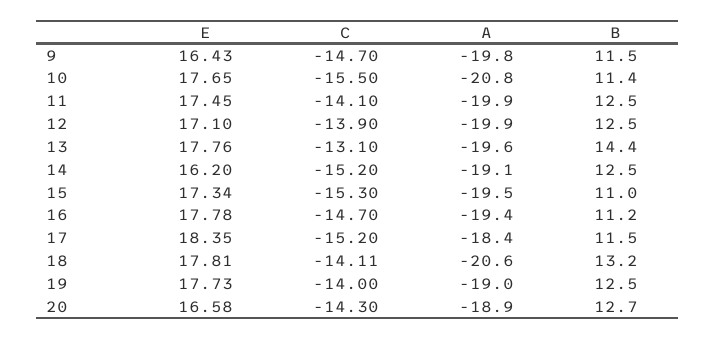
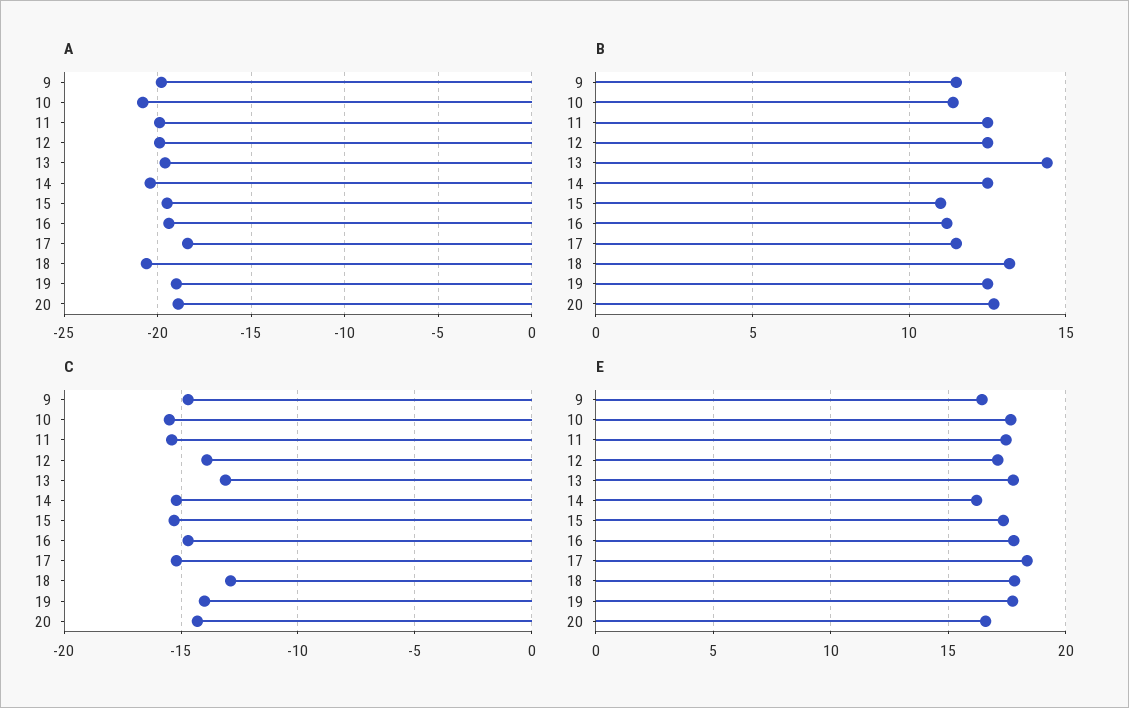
  {
    "E": {
      "9": 16.43,
      "10": 17.65,
      "11": 17.45,
      "12": 17.1,
      "13": 17.76,
      "14": 16.2,
      "15": 17.34,
      "16": 17.78,
      "17": 18.35,
      "18": 17.81,
      "19": 17.73,
      "20": 16.58
    },
    "C": {
      "9": -14.7,
      "10": -15.5,
-     "11": -14.1,
+     "11": -15.5,
      "12": -13.9,
      "13": -13.1,
      "14": -15.2,
      "15": -15.3,
      "16": -14.7,
      "17": -15.2,
-     "18": -14.11,
+     "18": -13,
      "19": -14,
      "20": -14.3
    },
    "A": {
      "9": -19.8,
      "10": -20.8,
      "11": -19.9,
      "12": -19.9,
      "13": -19.6,
-     "14": -19.1,
+     "14": -20.5,
      "15": -19.5,
      "16": -19.4,
      "17": -18.4,
      "18": -20.6,
      "19": -19,
      "20": -18.9
    },
    "B": {
      "9": 11.5,
      "10": 11.4,
      "11": 12.5,
      "12": 12.5,
      "13": 14.4,
      "14": 12.5,
      "15": 11,
      "16": 11.2,
      "17": 11.5,
      "18": 13.2,
      "19": 12.5,
      "20": 12.7
    }
  }

